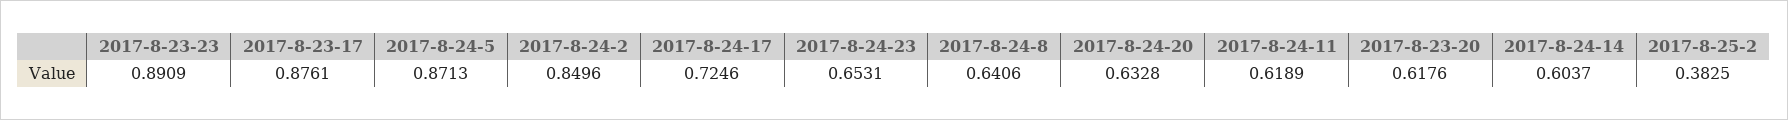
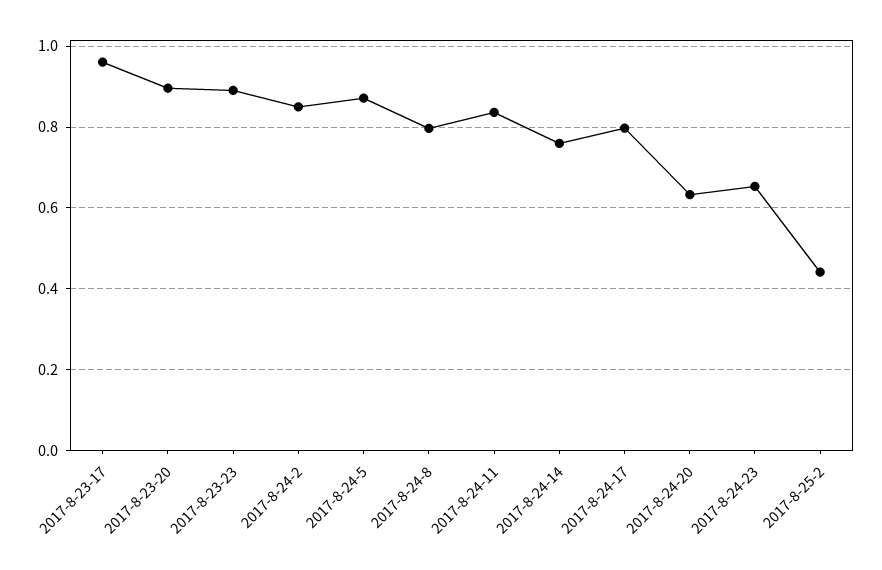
  {
    "2017-8-23-23": 0.8909,
-   "2017-8-23-17": 0.8761,
+   "2017-8-23-17": 0.96,
    "2017-8-24-5": 0.8713,
    "2017-8-24-2": 0.8496,
-   "2017-8-24-17": 0.7246,
+   "2017-8-24-17": 0.8,
    "2017-8-24-23": 0.6531,
-   "2017-8-24-8": 0.6406,
+   "2017-8-24-8": 0.8,
    "2017-8-24-20": 0.6328,
-   "2017-8-24-11": 0.6189,
+   "2017-8-24-11": 0.84,
-   "2017-8-23-20": 0.6176,
+   "2017-8-23-20": 0.9,
-   "2017-8-24-14": 0.6037,
+   "2017-8-24-14": 0.76,
-   "2017-8-25-2": 0.3825
+   "2017-8-25-2": 0.44
  }

